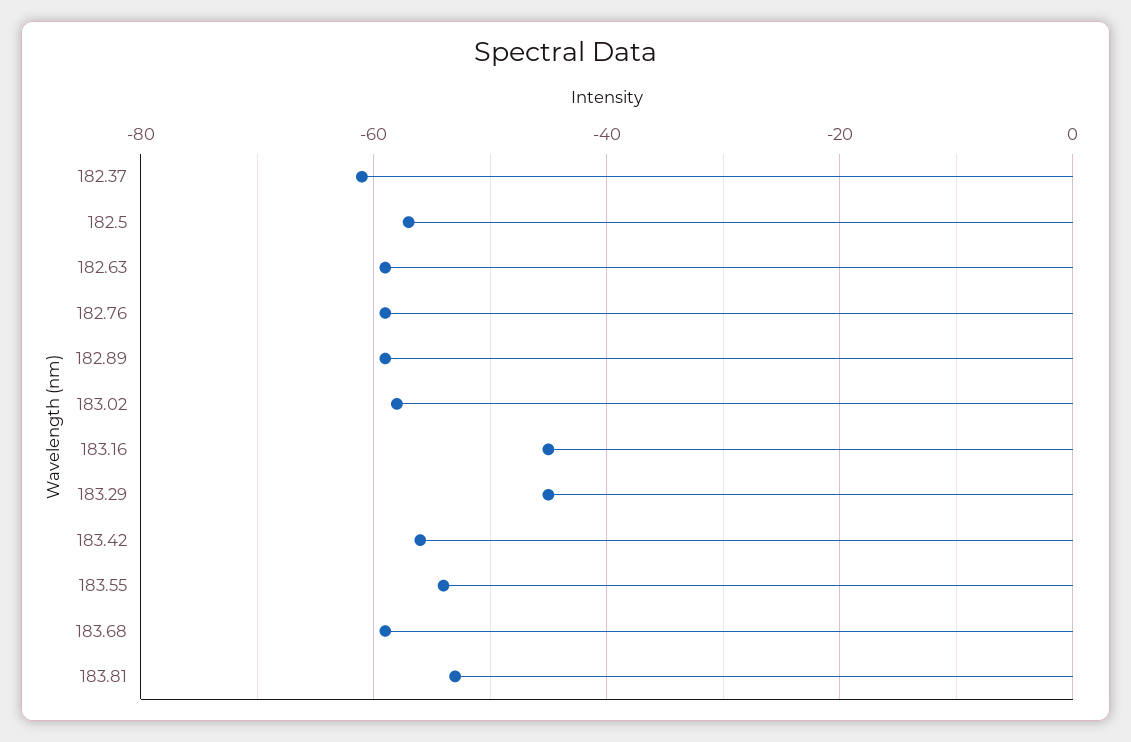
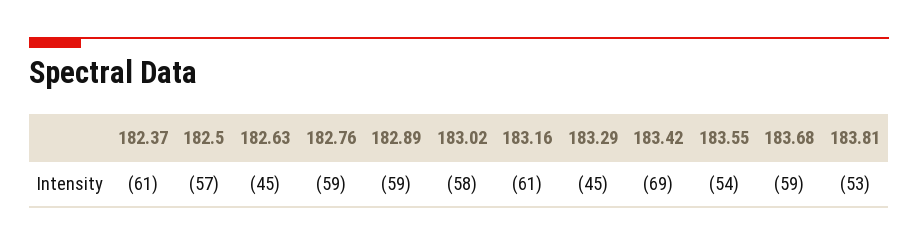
  {
    "182.37": -61,
    "182.5": -57,
-   "182.63": -60,
+   "182.63": -45,
    "182.76": -59,
    "182.89": -59,
    "183.02": -58,
-   "183.16": -45,
+   "183.16": -61,
    "183.29": -45,
-   "183.42": -55,
+   "183.42": -69,
    "183.55": -54,
    "183.68": -59,
    "183.81": -53
  }

